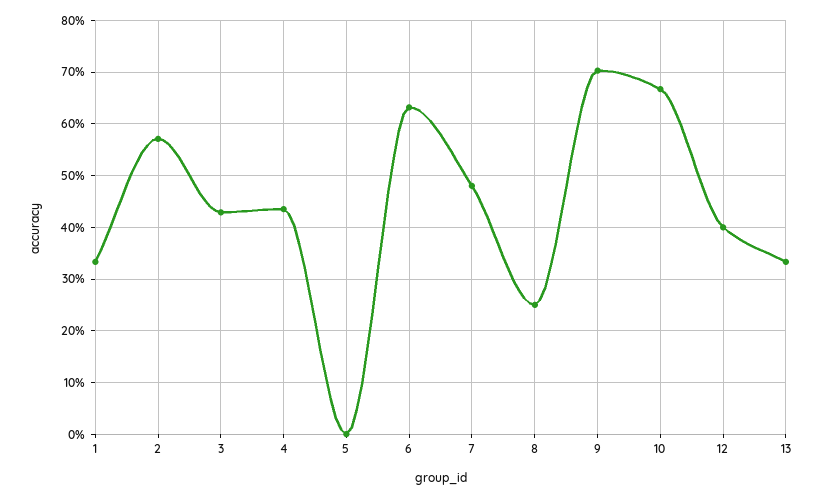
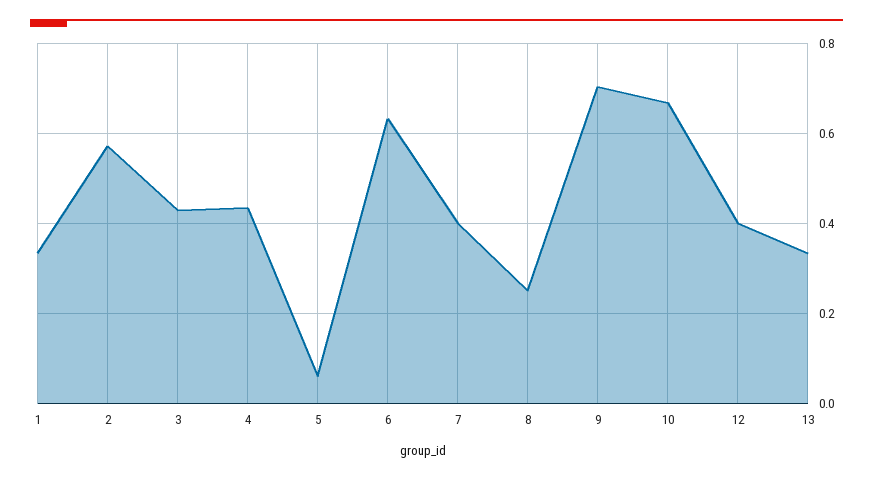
  {
    "1": 0.34,
    "2": 0.58,
    "3": 0.42,
    "4": 0.44,
-   "5": 0,
+   "5": 0.06,
    "6": 0.64,
-   "7": 0.48,
+   "7": 0.4,
    "8": 0.26,
    "9": 0.7,
    "10": 0.66,
    "12": 0.4,
    "13": 0.34
  }

